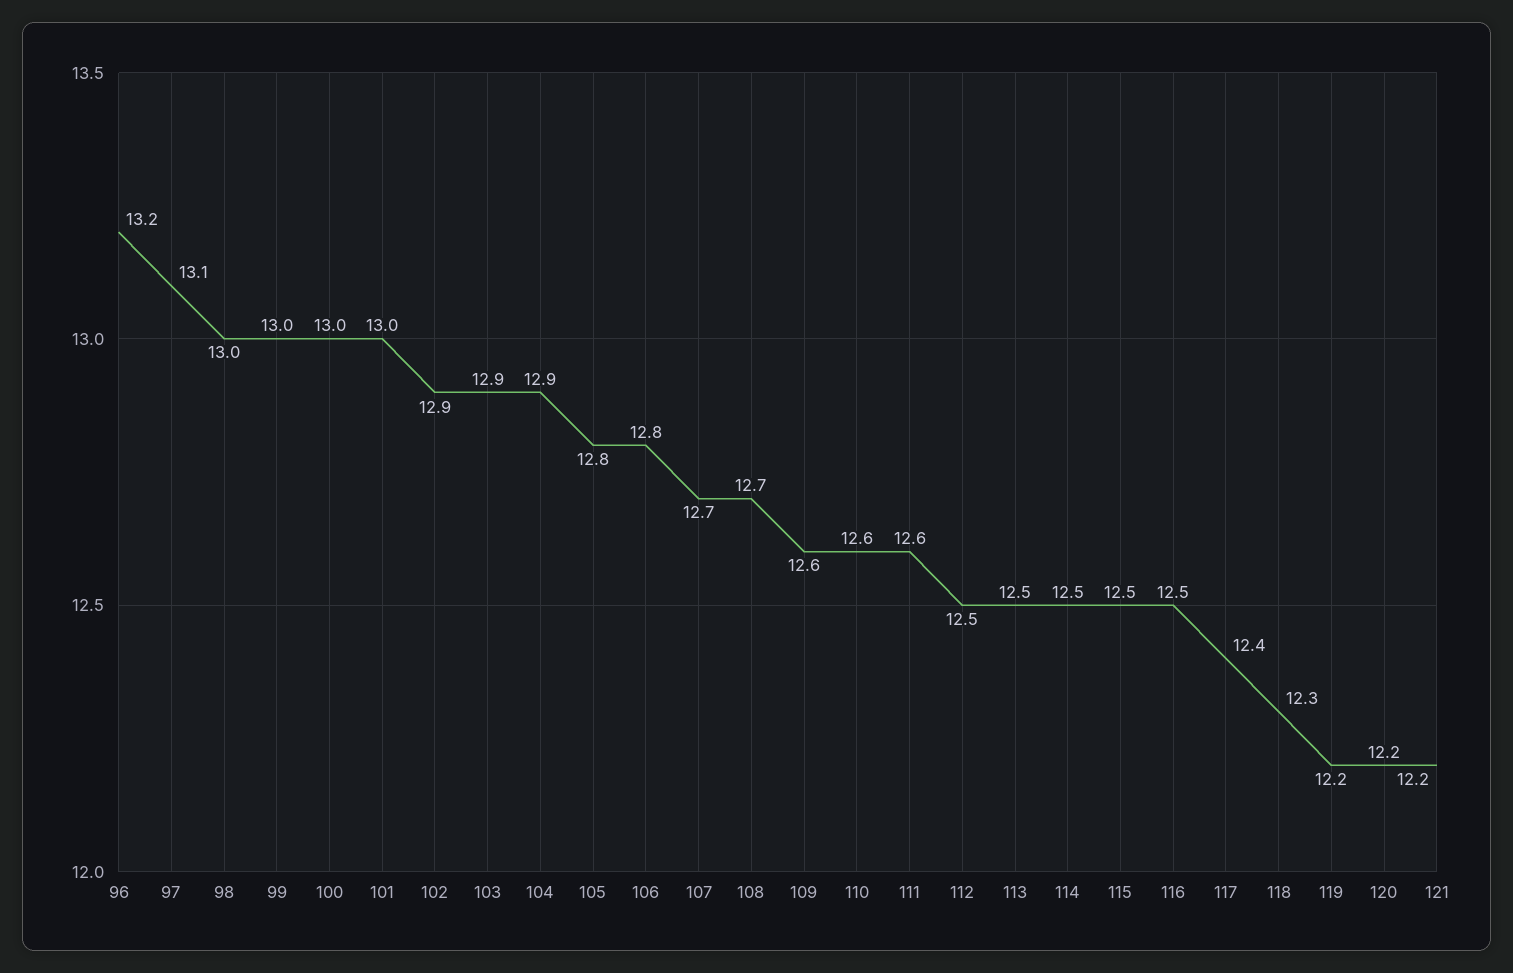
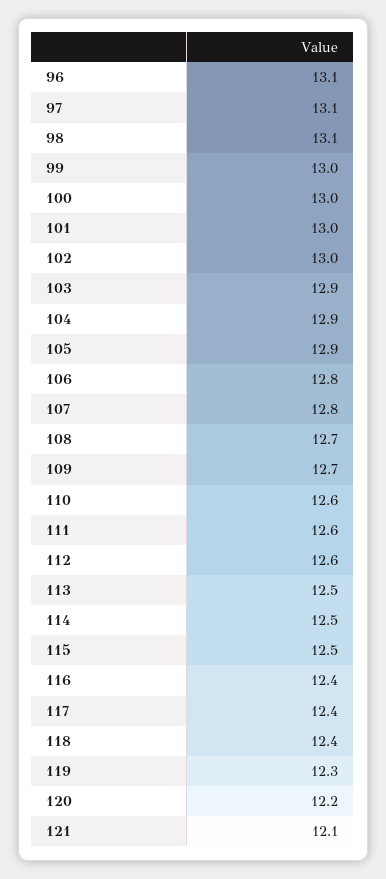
  {
-   "96": 13.2,
+   "96": 13.1,
    "97": 13.1,
-   "98": 13,
+   "98": 13.1,
    "99": 13,
    "100": 13,
    "101": 13,
-   "102": 12.9,
+   "102": 13,
    "103": 12.9,
    "104": 12.9,
-   "105": 12.8,
+   "105": 12.9,
    "106": 12.8,
-   "107": 12.7,
+   "107": 12.8,
    "108": 12.7,
-   "109": 12.6,
+   "109": 12.7,
    "110": 12.6,
    "111": 12.6,
-   "112": 12.5,
+   "112": 12.6,
    "113": 12.5,
    "114": 12.5,
    "115": 12.5,
-   "116": 12.5,
+   "116": 12.4,
    "117": 12.4,
-   "118": 12.3,
+   "118": 12.4,
-   "119": 12.2,
+   "119": 12.3,
    "120": 12.2,
-   "121": 12.2
+   "121": 12.1
  }

